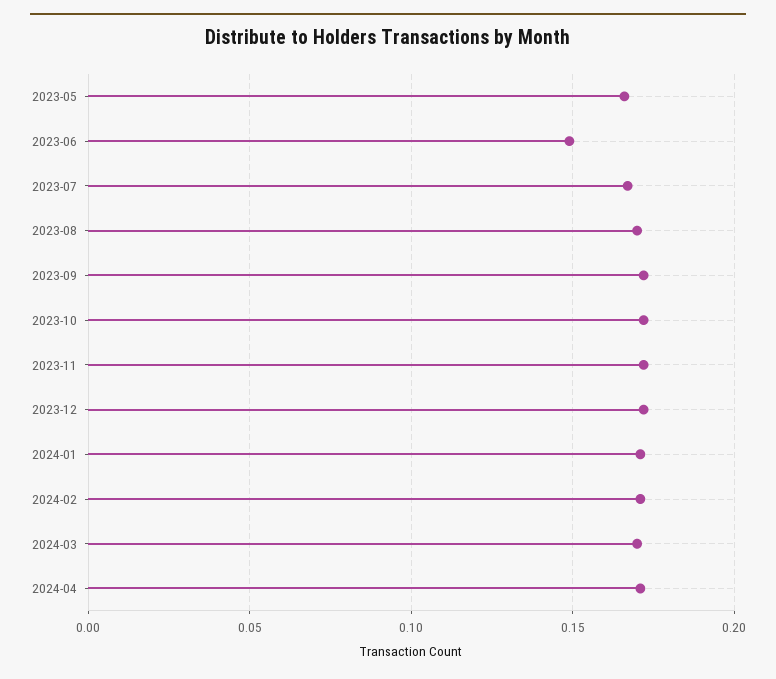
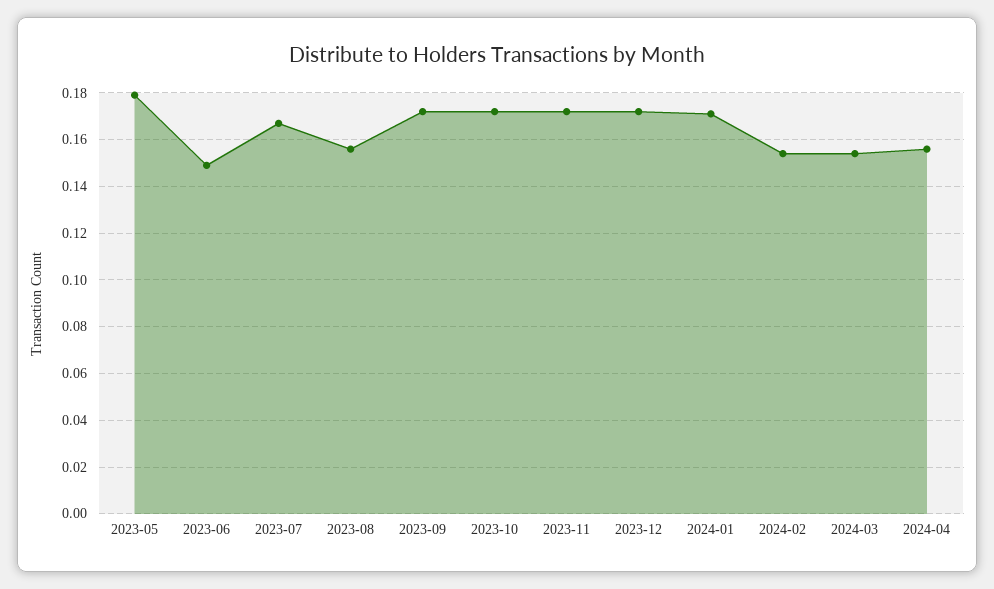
  {
-   "2023-05": 0.165,
+   "2023-05": 0.18,
    "2023-06": 0.15,
    "2023-07": 0.165,
-   "2023-08": 0.17,
+   "2023-08": 0.155,
    "2023-09": 0.17,
    "2023-10": 0.17,
    "2023-11": 0.17,
    "2023-12": 0.17,
    "2024-01": 0.17,
-   "2024-02": 0.17,
+   "2024-02": 0.155,
-   "2024-03": 0.17,
+   "2024-03": 0.155,
-   "2024-04": 0.17
+   "2024-04": 0.155
  }

